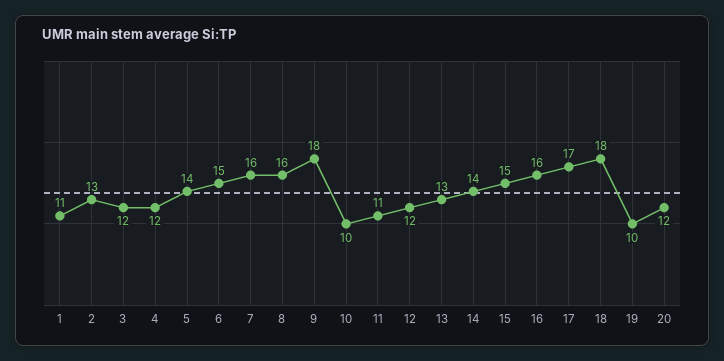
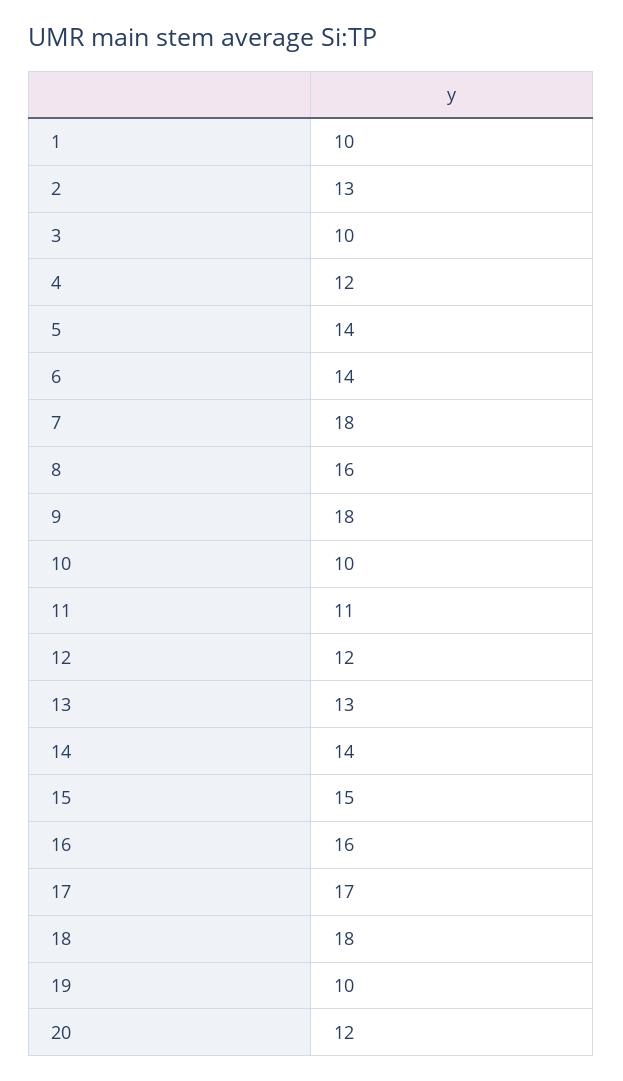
  {
-   "1": 11,
+   "1": 10,
    "2": 13,
-   "3": 12,
+   "3": 10,
    "4": 12,
    "5": 14,
-   "6": 15,
+   "6": 14,
-   "7": 16,
+   "7": 18,
    "8": 16,
    "9": 18,
    "10": 10,
    "11": 11,
    "12": 12,
    "13": 13,
    "14": 14,
    "15": 15,
    "16": 16,
    "17": 17,
    "18": 18,
    "19": 10,
    "20": 12
  }

